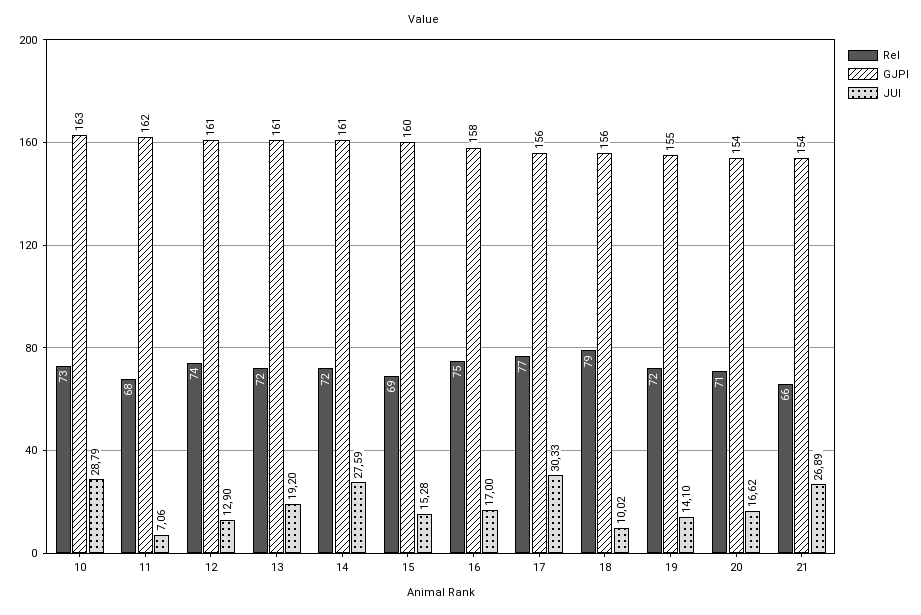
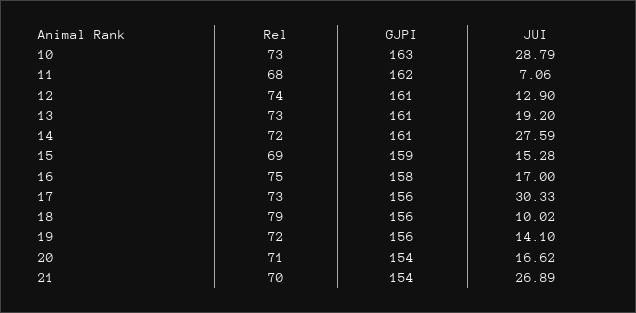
  {
    "Rel": {
      "10": 73,
      "11": 68,
      "12": 74,
-     "13": 72,
+     "13": 73,
      "14": 72,
      "15": 69,
      "16": 75,
-     "17": 77,
+     "17": 73,
      "18": 79,
      "19": 72,
      "20": 71,
-     "21": 66
+     "21": 70
    },
    "GJPI": {
      "10": 163,
      "11": 162,
      "12": 161,
      "13": 161,
      "14": 161,
-     "15": 160,
+     "15": 159,
      "16": 158,
      "17": 156,
      "18": 156,
-     "19": 155,
+     "19": 156,
      "20": 154,
      "21": 154
    },
    "JUI": {
      "10": 28.79,
      "11": 7.06,
      "12": 12.9,
      "13": 19.2,
      "14": 27.59,
      "15": 15.28,
      "16": 17,
      "17": 30.33,
      "18": 10.02,
      "19": 14.1,
      "20": 16.62,
      "21": 26.89
    }
  }

